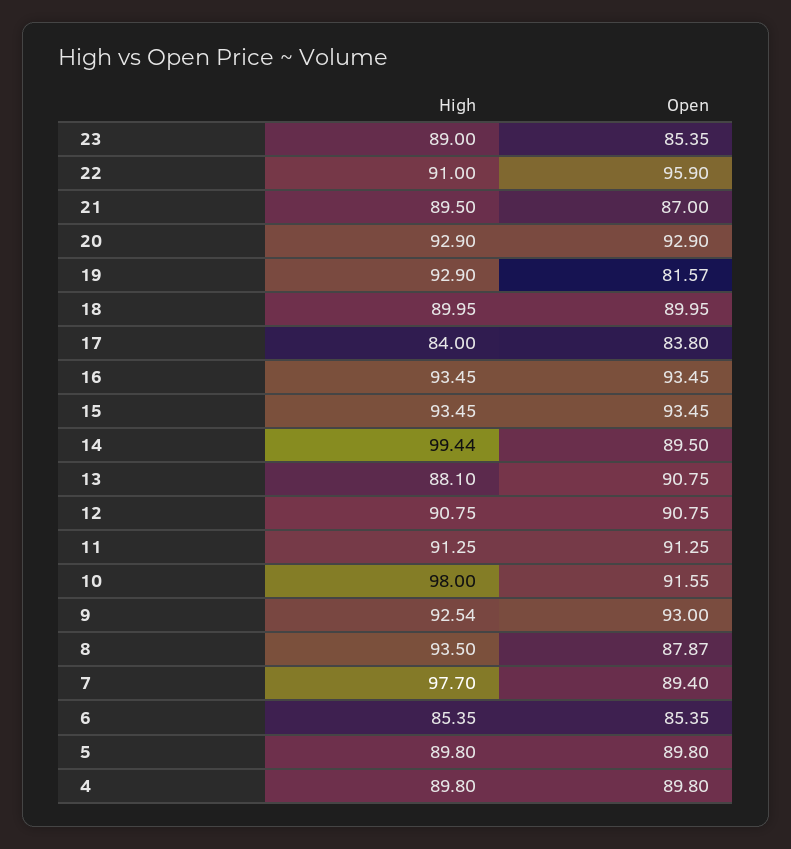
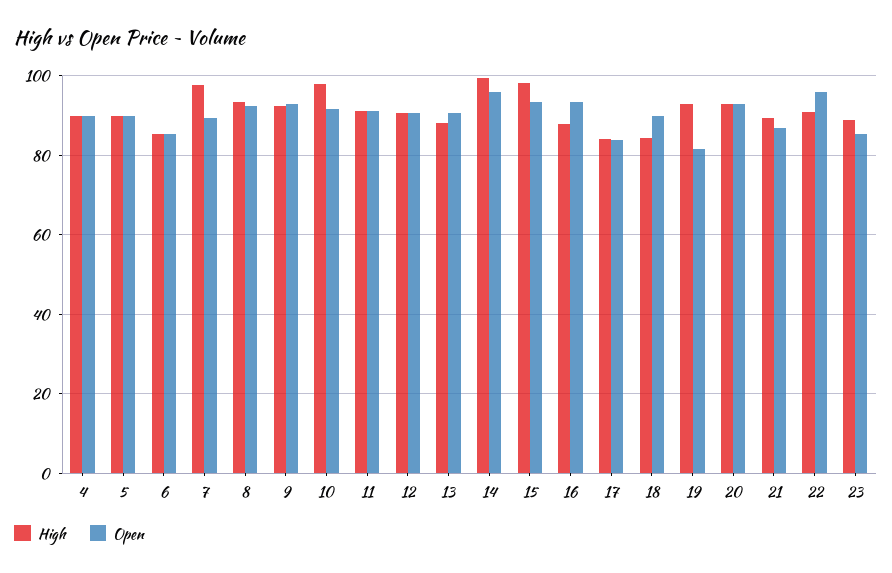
  {
    "High": {
      "23": 89,
      "22": 91,
      "21": 89.5,
      "20": 92.9,
      "19": 92.9,
-     "18": 89.95,
+     "18": 84,
      "17": 84,
-     "16": 93.45,
+     "16": 88,
-     "15": 93.45,
+     "15": 98,
      "14": 99.44,
      "13": 88.1,
      "12": 90.75,
      "11": 91.25,
      "10": 98,
      "9": 92.54,
      "8": 93.5,
      "7": 97.7,
      "6": 85.35,
      "5": 89.8,
      "4": 89.8
    },
    "Open": {
      "23": 85.35,
      "22": 95.9,
      "21": 87,
      "20": 92.9,
      "19": 81.57,
      "18": 89.95,
      "17": 83.8,
      "16": 93.45,
      "15": 93.45,
-     "14": 89.5,
+     "14": 96,
      "13": 90.75,
      "12": 90.75,
      "11": 91.25,
      "10": 91.55,
      "9": 93,
-     "8": 87.87,
+     "8": 92,
      "7": 89.4,
      "6": 85.35,
      "5": 89.8,
      "4": 89.8
    }
  }

